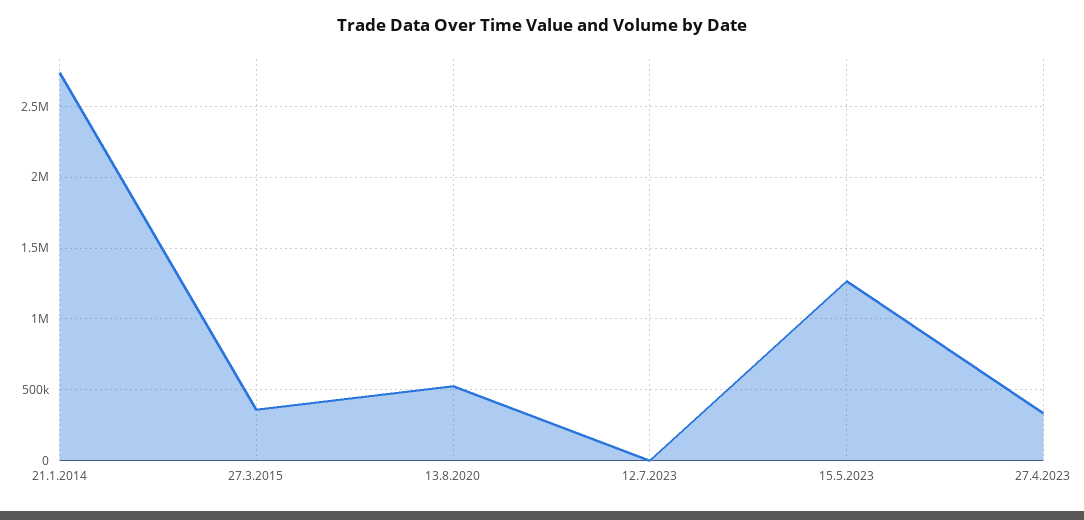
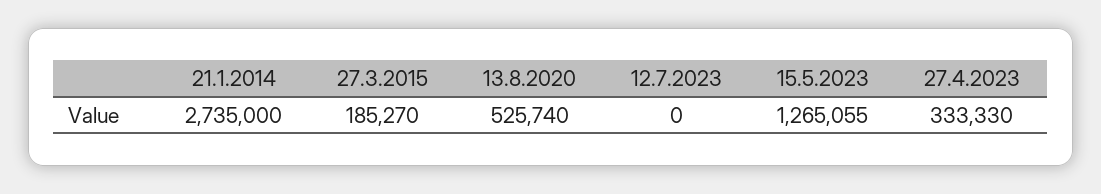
  {
    "21.1.2014": 2735000,
-   "27.3.2015": 350000,
+   "27.3.2015": 185270,
    "13.8.2020": 525740,
    "12.7.2023": 0,
    "15.5.2023": 1265055,
    "27.4.2023": 333330
  }

